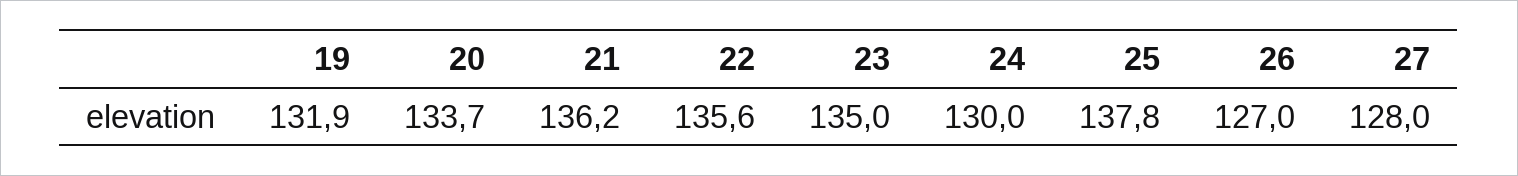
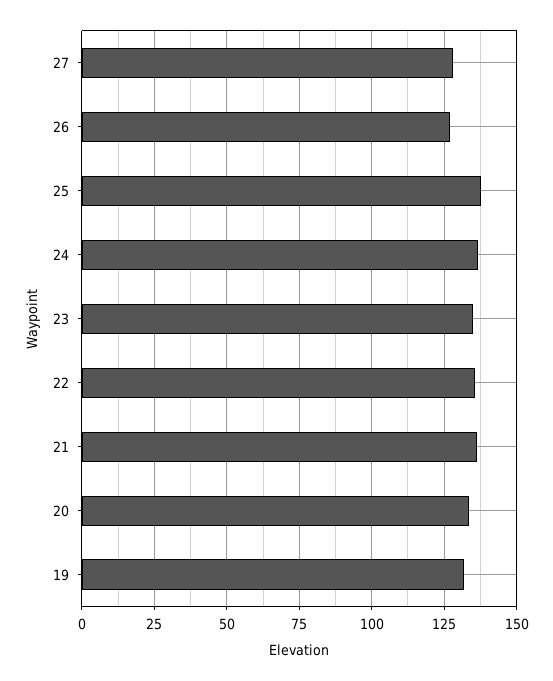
  {
    "19": 131.9,
    "20": 133.7,
    "21": 136.2,
    "22": 135.6,
    "23": 135,
-   "24": 130,
+   "24": 137.5,
    "25": 137.8,
    "26": 127,
    "27": 128
  }

